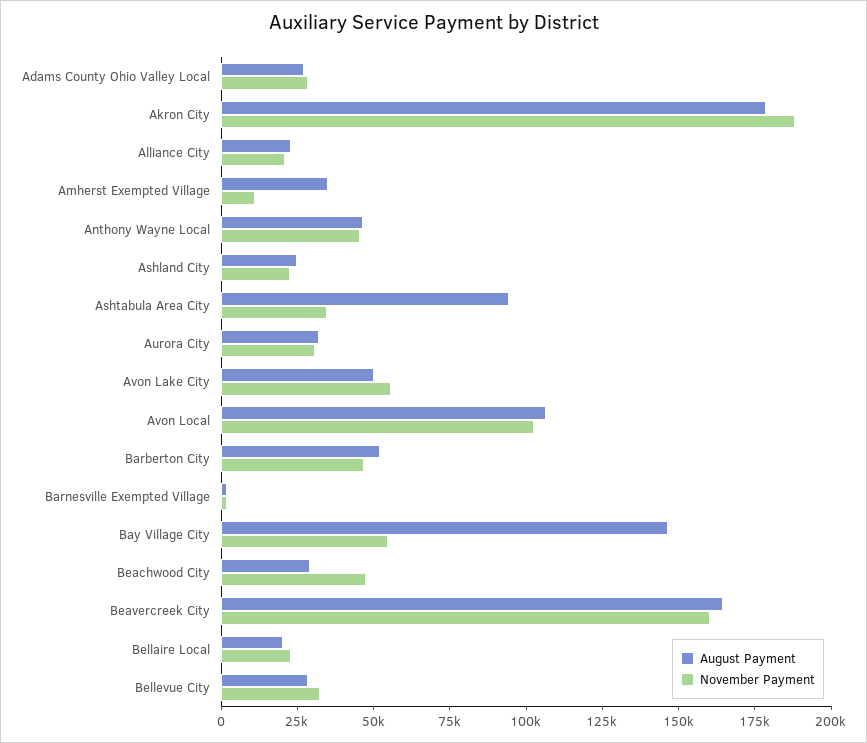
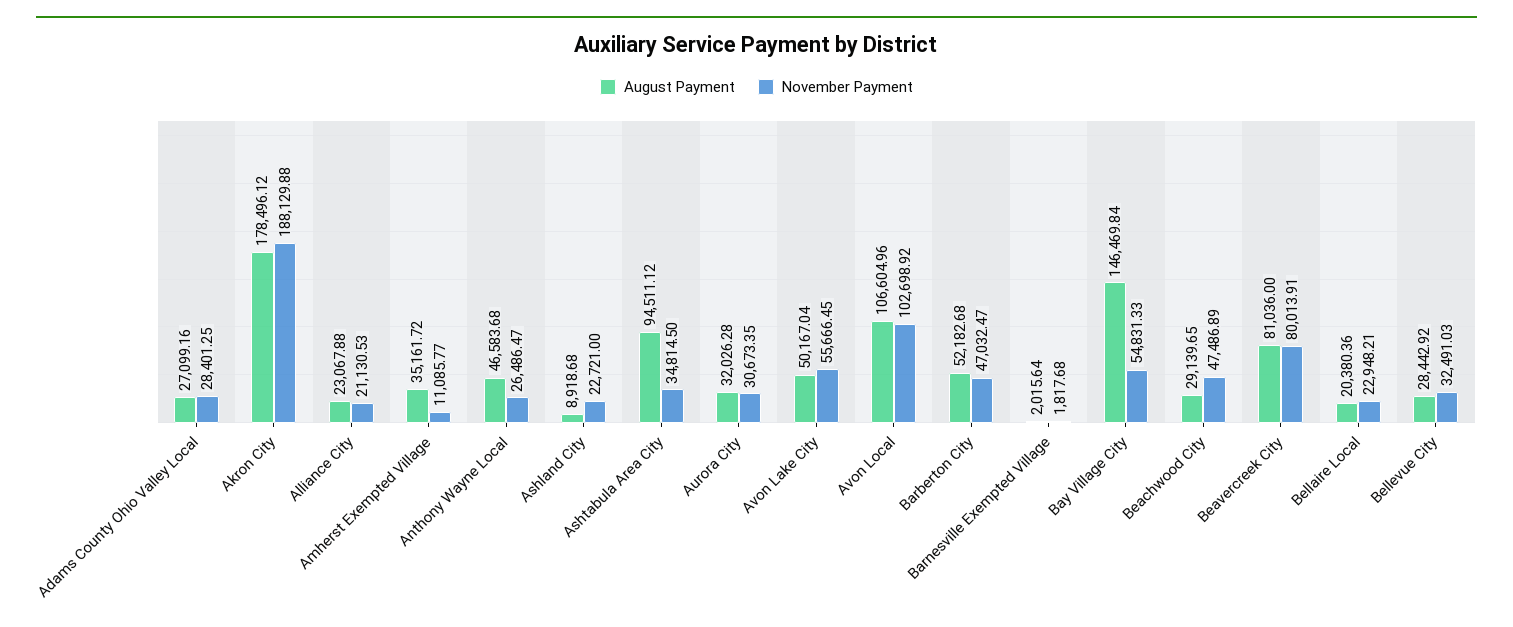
  {
    "August Payment": {
      "Adams County Ohio Valley Local": 27099.16,
      "Akron City": 178496.12,
      "Alliance City": 23067.88,
      "Amherst Exempted Village": 35161.72,
      "Anthony Wayne Local": 46583.68,
-     "Ashland City": 25000,
+     "Ashland City": 8918.68,
      "Ashtabula Area City": 94511.12,
      "Aurora City": 32026.28,
      "Avon Lake City": 50167.04,
      "Avon Local": 106604.96,
      "Barberton City": 52182.68,
      "Barnesville Exempted Village": 2015.64,
      "Bay Village City": 146469.84,
      "Beachwood City": 29139.65,
-     "Beavercreek City": 165000,
+     "Beavercreek City": 81036,
      "Bellaire Local": 20380.36,
      "Bellevue City": 28442.92
    },
    "November Payment": {
      "Adams County Ohio Valley Local": 28401.25,
      "Akron City": 188129.88,
      "Alliance City": 21130.53,
      "Amherst Exempted Village": 11085.77,
-     "Anthony Wayne Local": 45000,
+     "Anthony Wayne Local": 26486.47,
      "Ashland City": 22721,
      "Ashtabula Area City": 34814.5,
      "Aurora City": 30673.35,
      "Avon Lake City": 55666.45,
      "Avon Local": 102698.92,
      "Barberton City": 47032.47,
      "Barnesville Exempted Village": 1817.68,
      "Bay Village City": 54831.33,
      "Beachwood City": 47486.89,
-     "Beavercreek City": 160000,
+     "Beavercreek City": 80013.91,
      "Bellaire Local": 22948.21,
      "Bellevue City": 32491.03
    }
  }

